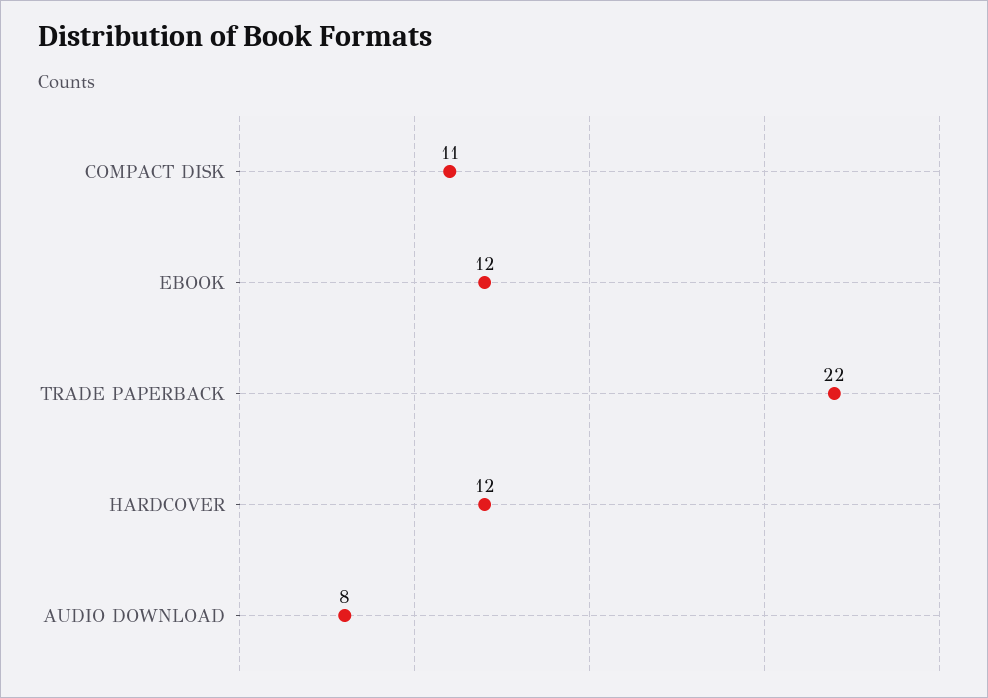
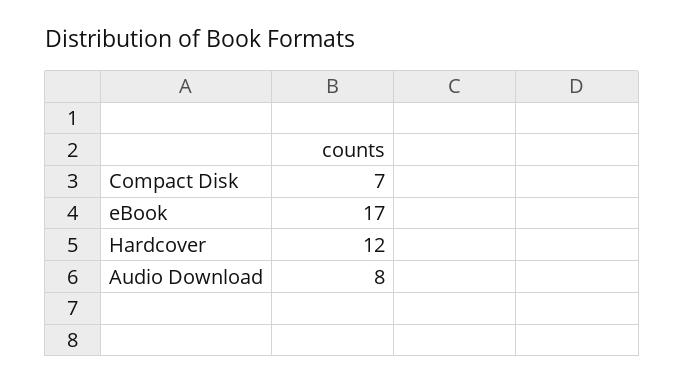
  {
-   "COMPACT DISK": 11,
+   "COMPACT DISK": 7,
-   "EBOOK": 12,
+   "EBOOK": 17,
-   "TRADE PAPERBACK": 22,
    "HARDCOVER": 12,
    "AUDIO DOWNLOAD": 8
  }

